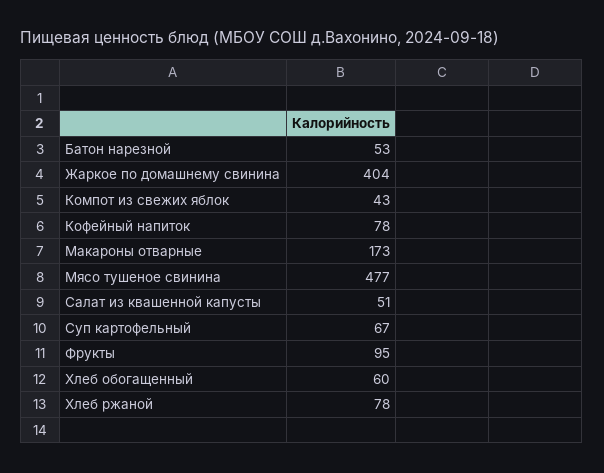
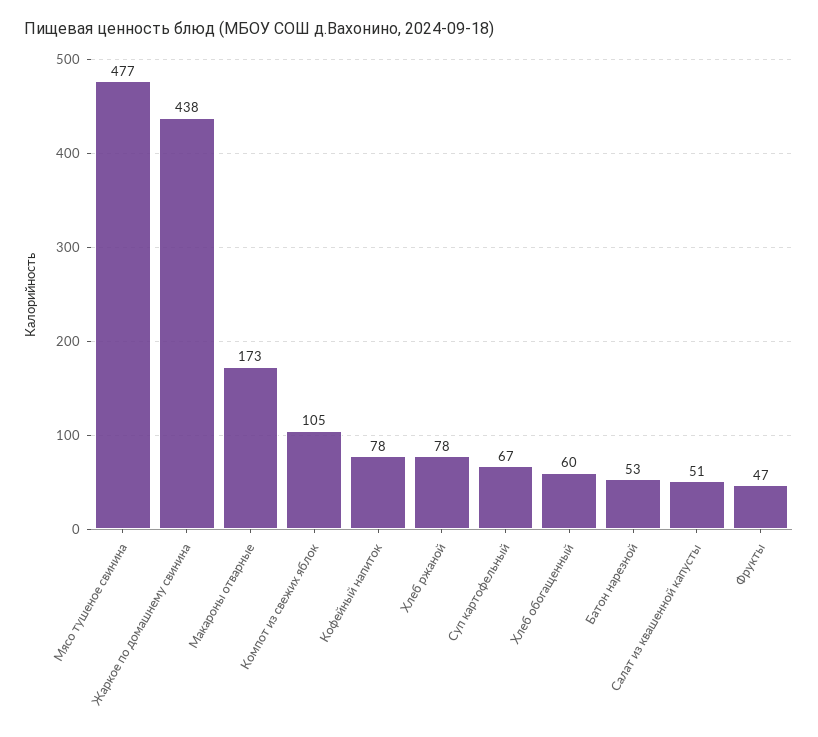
  {
    "Батон нарезной": 53,
-   "Жаркое по домашнему свинина": 404,
+   "Жаркое по домашнему свинина": 438,
-   "Компот из свежих яблок": 43,
+   "Компот из свежих яблок": 105,
    "Кофейный напиток": 78,
    "Макароны отварные": 173,
    "Мясо тушеное свинина": 477,
    "Салат из квашенной капусты": 51,
    "Суп картофельный": 67,
-   "Фрукты": 95,
+   "Фрукты": 47,
    "Хлеб обогащенный": 60,
    "Хлеб ржаной": 78
  }

